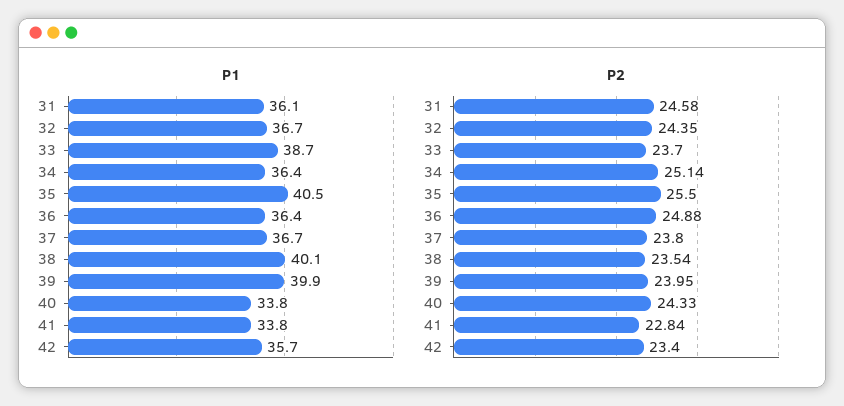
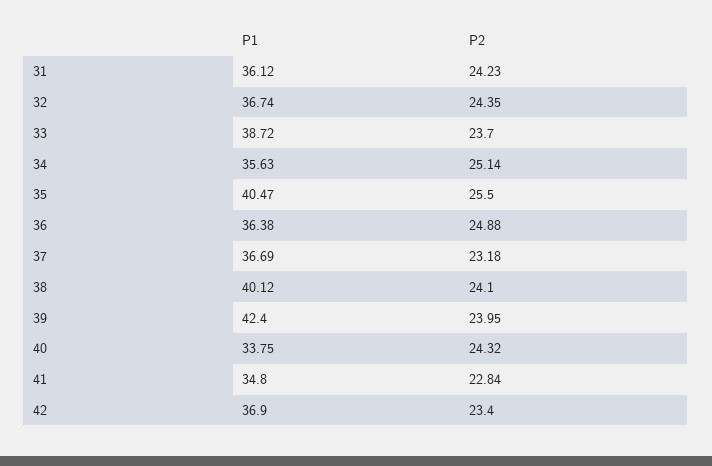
  {
    "P1": {
      "31": 36.12,
      "32": 36.74,
      "33": 38.72,
-     "34": 36.4,
+     "34": 35.63,
      "35": 40.47,
      "36": 36.38,
      "37": 36.69,
      "38": 40.12,
-     "39": 39.9,
+     "39": 42.4,
      "40": 33.75,
-     "41": 33.8,
+     "41": 34.8,
-     "42": 35.7
+     "42": 36.9
    },
    "P2": {
-     "31": 24.58,
+     "31": 24.23,
      "32": 24.35,
      "33": 23.7,
      "34": 25.14,
      "35": 25.5,
      "36": 24.88,
-     "37": 23.8,
+     "37": 23.18,
-     "38": 23.54,
+     "38": 24.1,
      "39": 23.95,
-     "40": 24.33,
+     "40": 24.32,
      "41": 22.84,
      "42": 23.4
    }
  }

